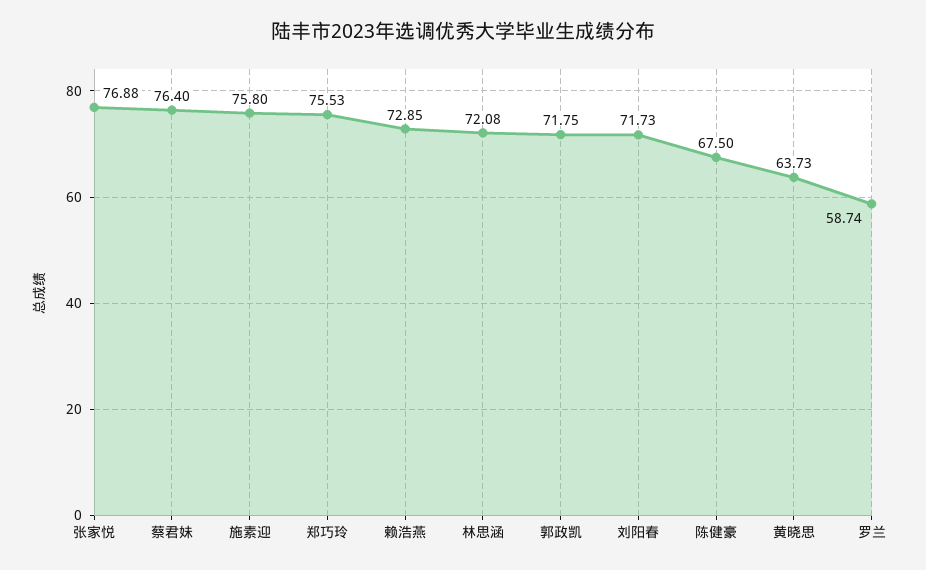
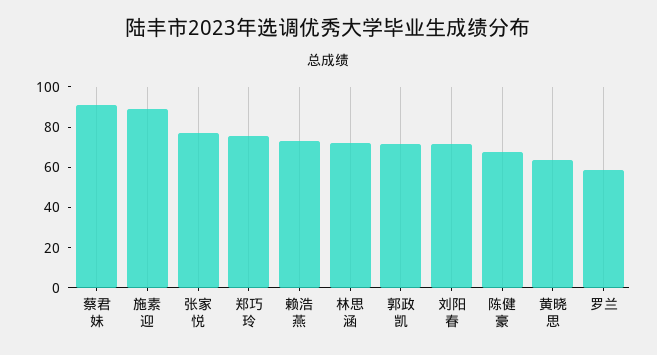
  {
    "张家悦": 76.88,
-   "蔡君妹": 76.4,
+   "蔡君妹": 90,
-   "施素迎": 75.8,
+   "施素迎": 90,
    "郑巧玲": 75.53,
    "赖浩燕": 72.85,
    "林思涵": 72.08,
    "郭政凯": 71.75,
    "刘阳春": 71.73,
    "陈健豪": 67.5,
    "黄晓思": 63.73,
    "罗兰": 58.74
  }

